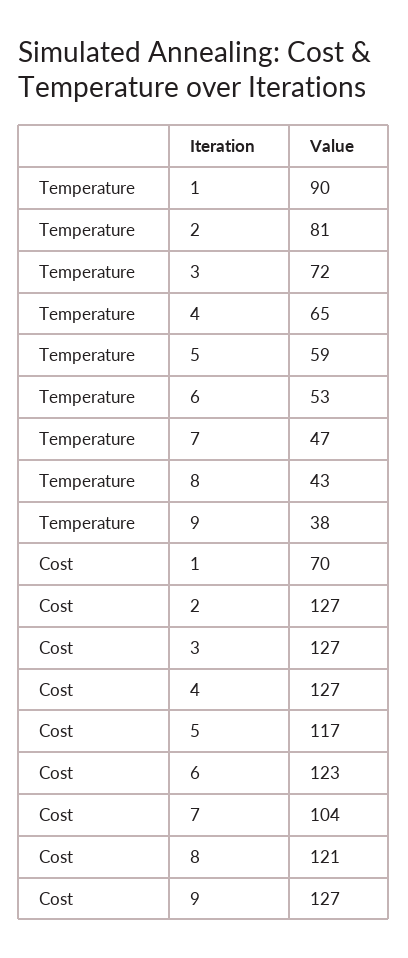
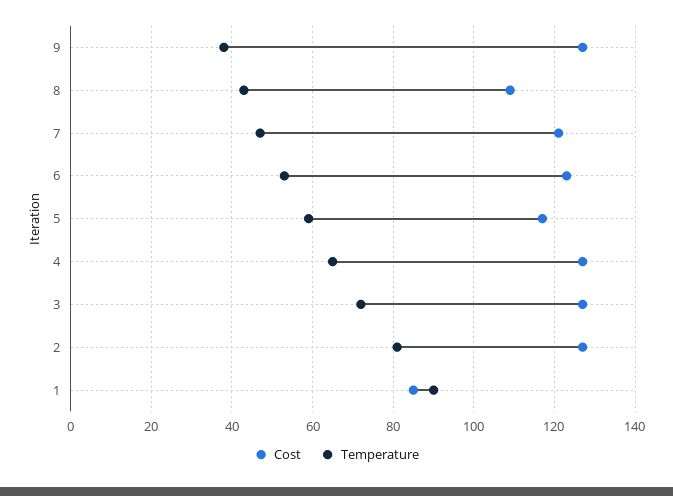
  {
    "Temperature": {
      "1": 90,
      "2": 81,
      "3": 72,
      "4": 65,
      "5": 59,
      "6": 53,
      "7": 47,
      "8": 43,
      "9": 38
    },
    "Cost": {
-     "1": 70,
+     "1": 85,
      "2": 127,
      "3": 127,
      "4": 127,
      "5": 117,
      "6": 123,
-     "7": 104,
+     "7": 120,
-     "8": 121,
+     "8": 110,
      "9": 127
    }
  }

